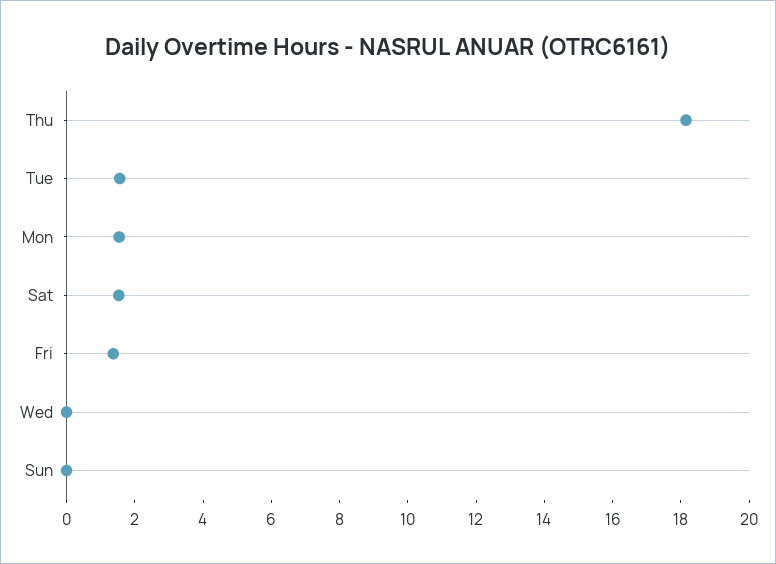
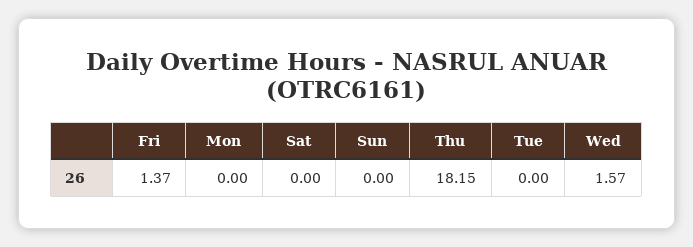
  {
    "Thu": 18.15,
-   "Tue": 1.5,
+   "Tue": 0,
-   "Mon": 1.5,
+   "Mon": 0,
-   "Sat": 1.5,
+   "Sat": 0,
    "Fri": 1.37,
-   "Wed": 0,
+   "Wed": 1.57,
    "Sun": 0
  }

